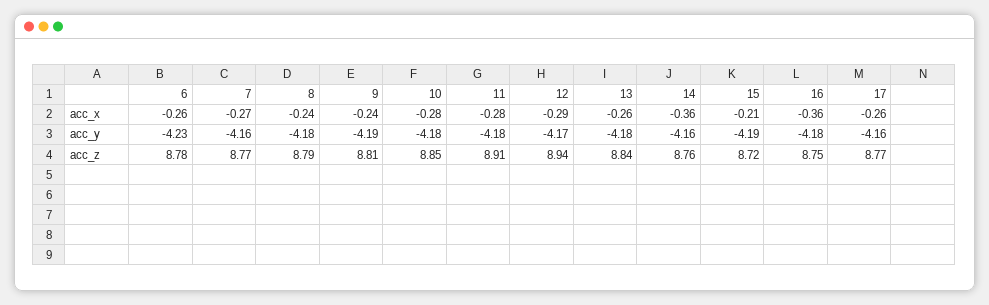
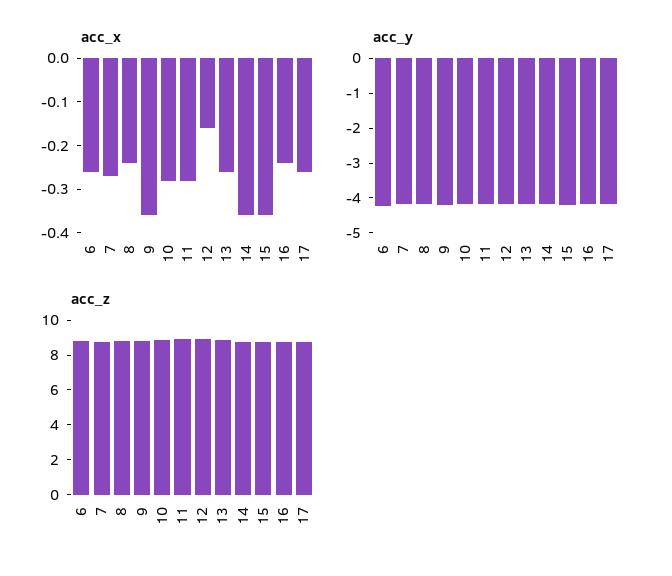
  {
    "acc_x": {
      "6": -0.26,
      "7": -0.27,
      "8": -0.24,
-     "9": -0.24,
+     "9": -0.35,
      "10": -0.28,
      "11": -0.28,
-     "12": -0.29,
+     "12": -0.15,
      "13": -0.26,
      "14": -0.36,
-     "15": -0.21,
+     "15": -0.35,
-     "16": -0.36,
+     "16": -0.25,
      "17": -0.26
    },
    "acc_y": {
      "6": -4.23,
      "7": -4.16,
      "8": -4.18,
      "9": -4.19,
      "10": -4.18,
      "11": -4.18,
      "12": -4.17,
      "13": -4.18,
      "14": -4.16,
      "15": -4.19,
      "16": -4.18,
      "17": -4.16
    },
    "acc_z": {
      "6": 8.78,
      "7": 8.77,
      "8": 8.79,
      "9": 8.81,
      "10": 8.85,
      "11": 8.91,
      "12": 8.94,
      "13": 8.84,
      "14": 8.76,
      "15": 8.72,
      "16": 8.75,
      "17": 8.77
    }
  }

